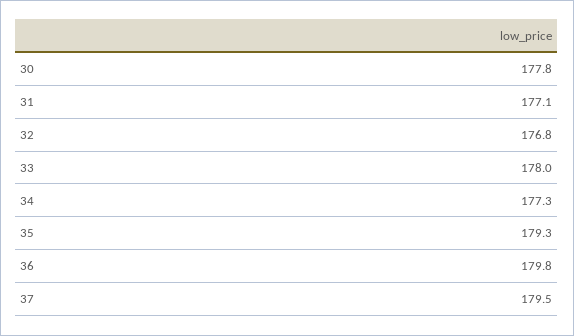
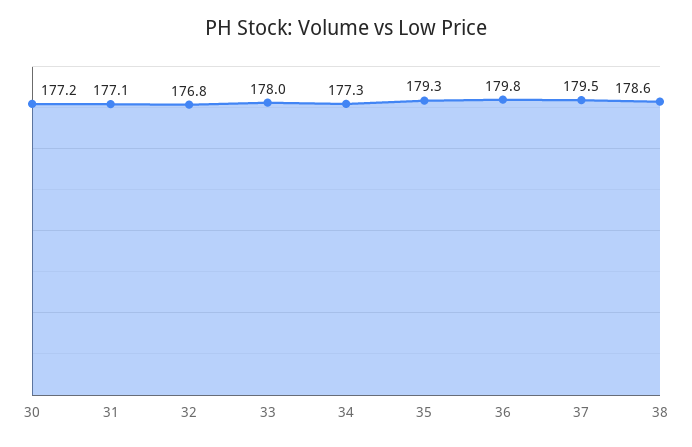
  {
-   "30": 177.8,
+   "30": 177.2,
    "31": 177.1,
    "32": 176.8,
    "33": 178,
    "34": 177.3,
    "35": 179.3,
    "36": 179.8,
-   "37": 179.5
+   "37": 179.5,
+   "38": 178.6
  }

